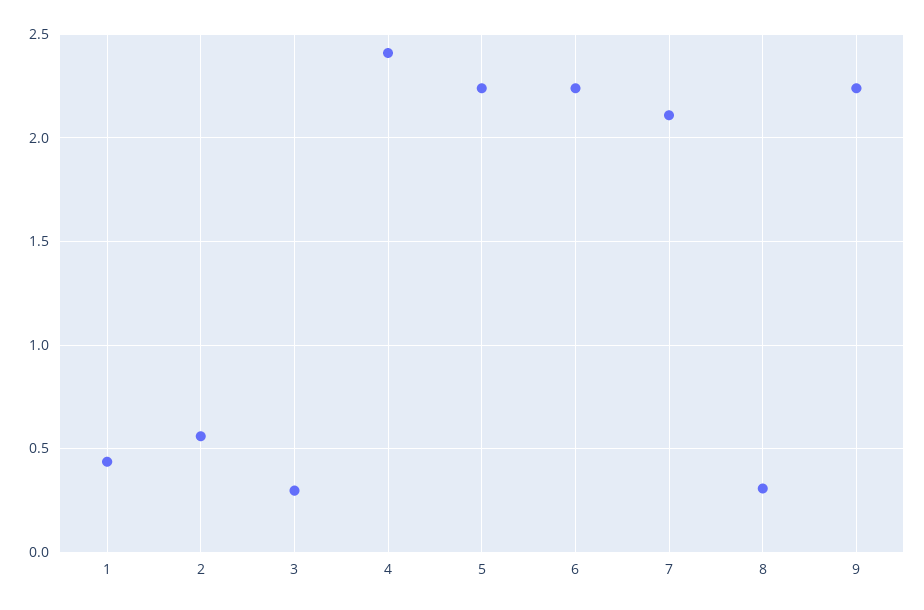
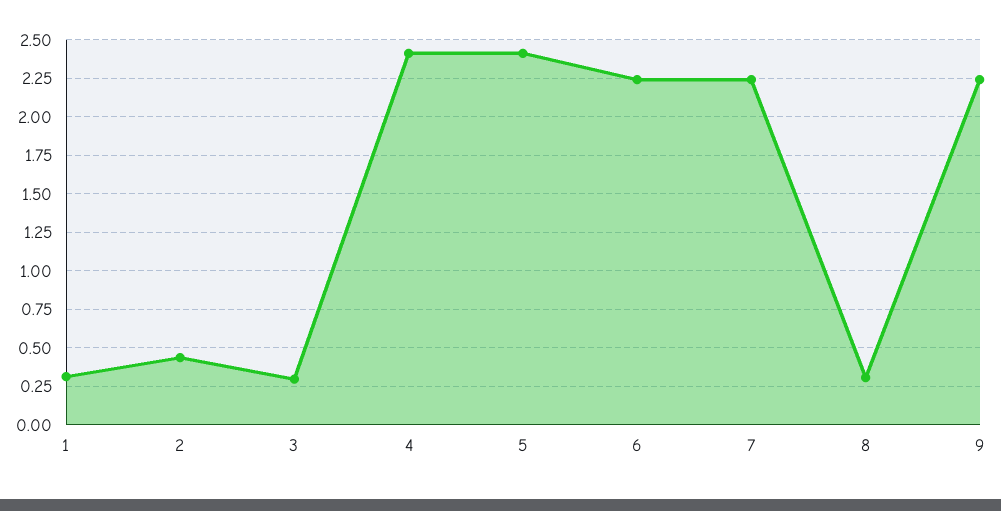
  {
-   "1": 0.45,
+   "1": 0.3,
-   "2": 0.55,
+   "2": 0.45,
    "3": 0.3,
    "4": 2.4,
-   "5": 2.25,
+   "5": 2.4,
    "6": 2.25,
-   "7": 2.1,
+   "7": 2.25,
    "8": 0.3,
    "9": 2.25
  }

